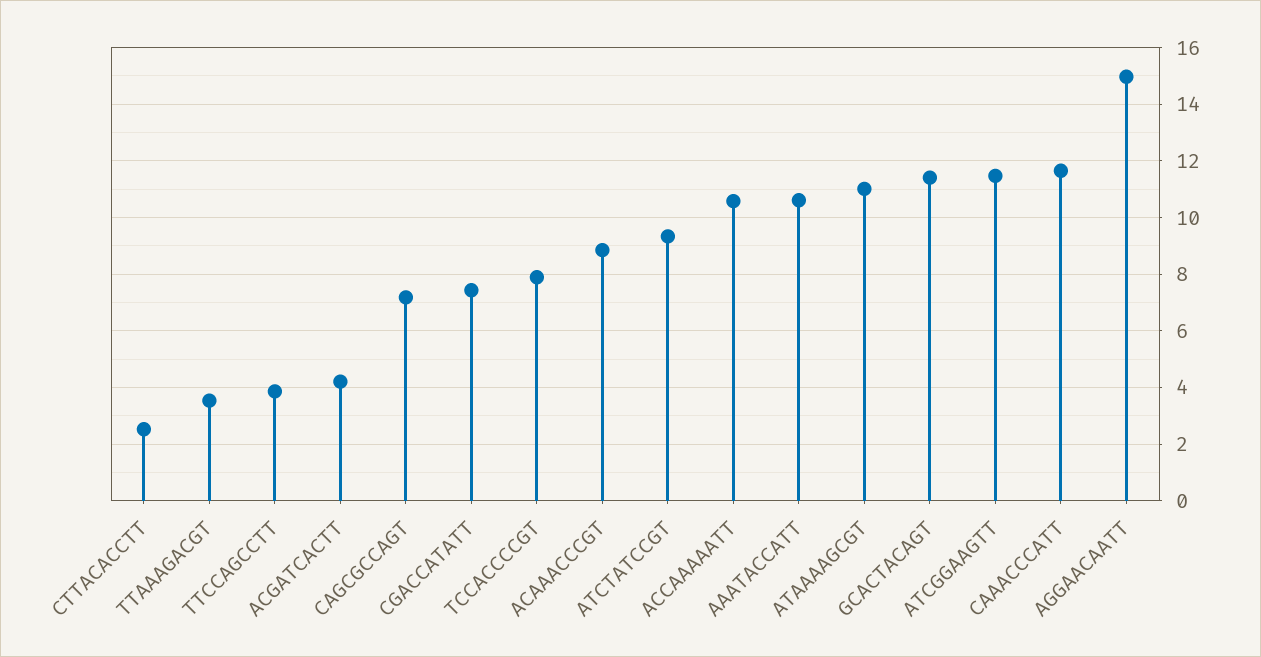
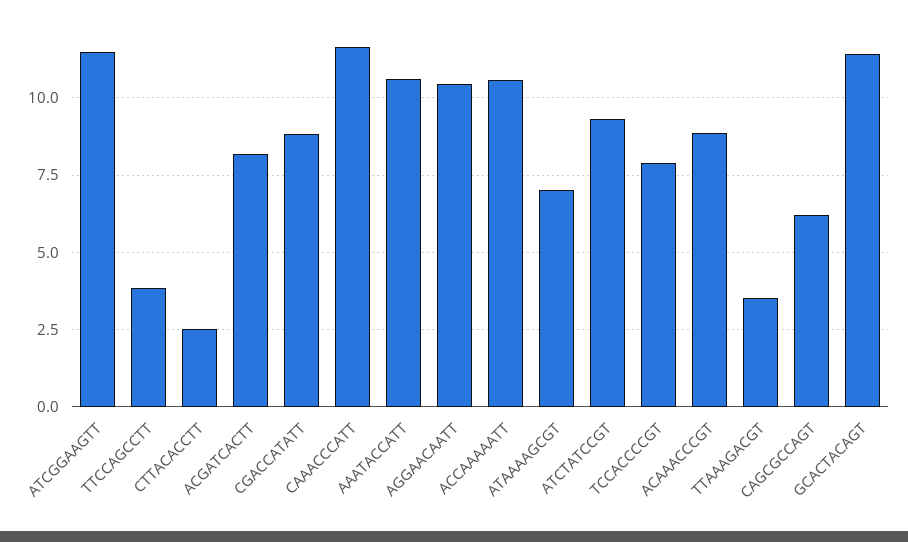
  {
    "CTTACACCTT": 2.5,
    "TTAAAGACGT": 3.5,
    "TTCCAGCCTT": 3.75,
-   "ACGATCACTT": 4.25,
+   "ACGATCACTT": 8.25,
-   "CAGCGCCAGT": 7.25,
+   "CAGCGCCAGT": 6.25,
-   "CGACCATATT": 7.5,
+   "CGACCATATT": 8.75,
    "TCCACCCCGT": 8,
    "ACAAACCCGT": 8.75,
    "ATCTATCCGT": 9.25,
    "ACCAAAAATT": 10.5,
    "AAATACCATT": 10.5,
-   "ATAAAAGCGT": 11,
+   "ATAAAAGCGT": 7,
    "GCACTACAGT": 11.5,
    "ATCGGAAGTT": 11.5,
    "CAAACCCATT": 11.75,
-   "AGGAACAATT": 15
+   "AGGAACAATT": 10.5
  }

